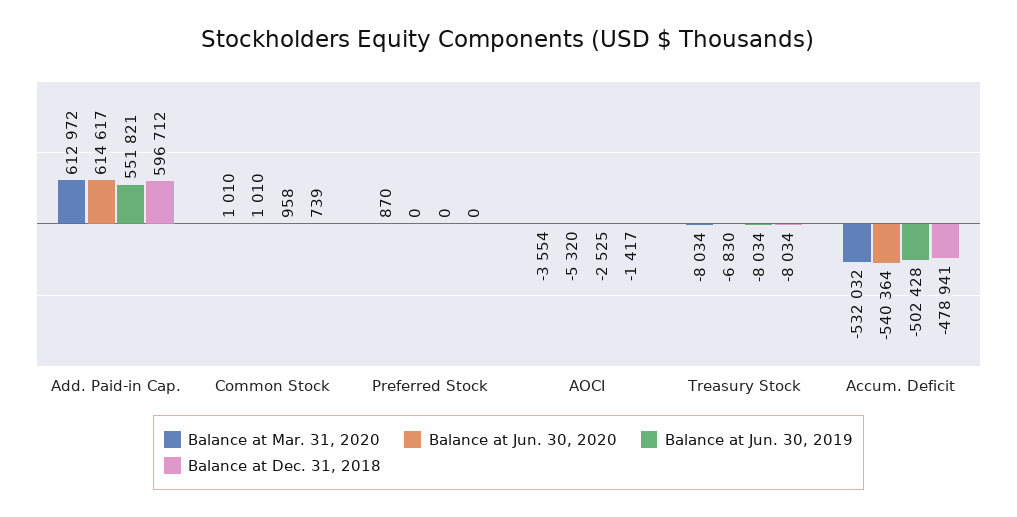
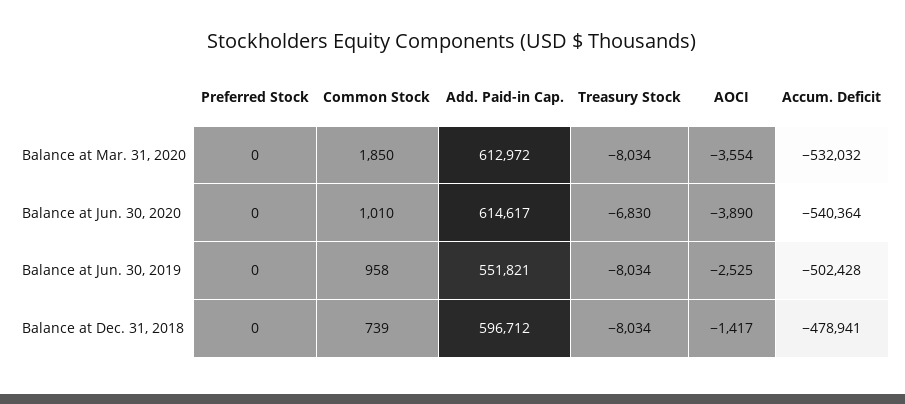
  {
    "Balance at Mar. 31, 2020": {
      "Add. Paid-in Cap.": 612972,
-     "Common Stock": 1010,
+     "Common Stock": 1850,
-     "Preferred Stock": 870,
+     "Preferred Stock": 0,
      "AOCI": -3554,
      "Treasury Stock": -8034,
      "Accum. Deficit": -532032
    },
    "Balance at Jun. 30, 2020": {
      "Add. Paid-in Cap.": 614617,
      "Common Stock": 1010,
      "Preferred Stock": 0,
-     "AOCI": -5320,
+     "AOCI": -3890,
      "Treasury Stock": -6830,
      "Accum. Deficit": -540364
    },
    "Balance at Jun. 30, 2019": {
      "Add. Paid-in Cap.": 551821,
      "Common Stock": 958,
      "Preferred Stock": 0,
      "AOCI": -2525,
      "Treasury Stock": -8034,
      "Accum. Deficit": -502428
    },
    "Balance at Dec. 31, 2018": {
      "Add. Paid-in Cap.": 596712,
      "Common Stock": 739,
      "Preferred Stock": 0,
      "AOCI": -1417,
      "Treasury Stock": -8034,
      "Accum. Deficit": -478941
    }
  }

